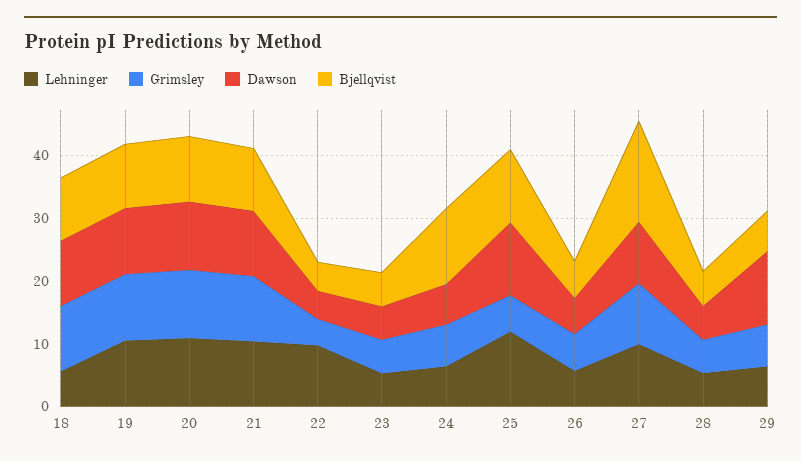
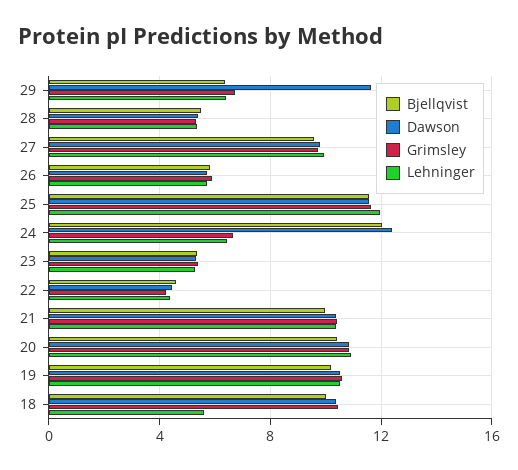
  {
    "Lehninger": {
      "18": 5.5,
      "19": 10.5,
      "20": 11,
      "21": 10.5,
-     "22": 10,
+     "22": 4.5,
      "23": 5.5,
      "24": 6.5,
      "25": 12,
      "26": 5.5,
      "27": 10,
      "28": 5.5,
      "29": 6.5
    },
    "Grimsley": {
      "18": 10.5,
      "19": 10.5,
      "20": 11,
      "21": 10.5,
      "22": 4,
      "23": 5.5,
      "24": 6.5,
-     "25": 6,
+     "25": 11.5,
      "26": 6,
      "27": 9.5,
      "28": 5.5,
      "29": 6.5
    },
    "Dawson": {
      "18": 10.5,
      "19": 10.5,
      "20": 11,
      "21": 10.5,
      "22": 4.5,
      "23": 5.5,
-     "24": 6,
+     "24": 12.5,
      "25": 11.5,
      "26": 5.5,
      "27": 10,
      "28": 5.5,
      "29": 11.5
    },
    "Bjellqvist": {
      "18": 10,
      "19": 10,
      "20": 10.5,
      "21": 10,
      "22": 4.5,
      "23": 5.5,
      "24": 12,
      "25": 11.5,
      "26": 6,
-     "27": 16,
+     "27": 9.5,
      "28": 5.5,
      "29": 6.5
    }
  }

